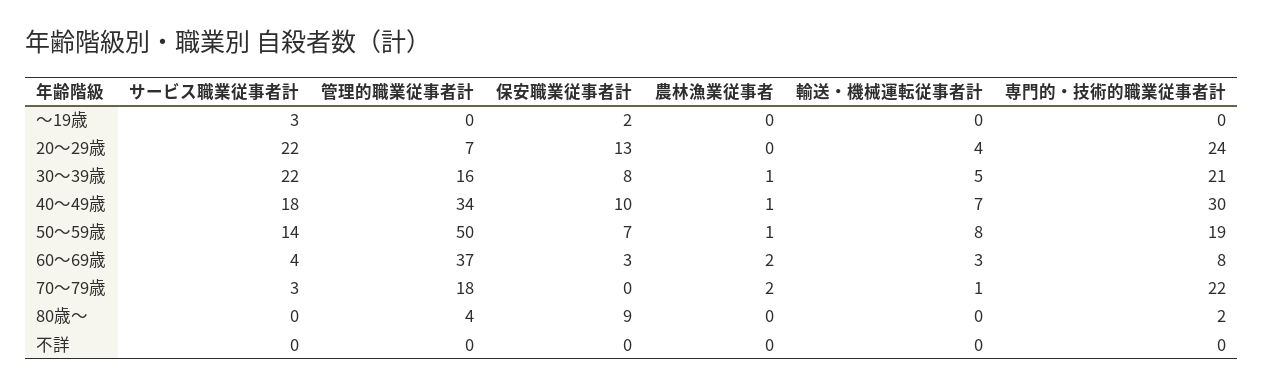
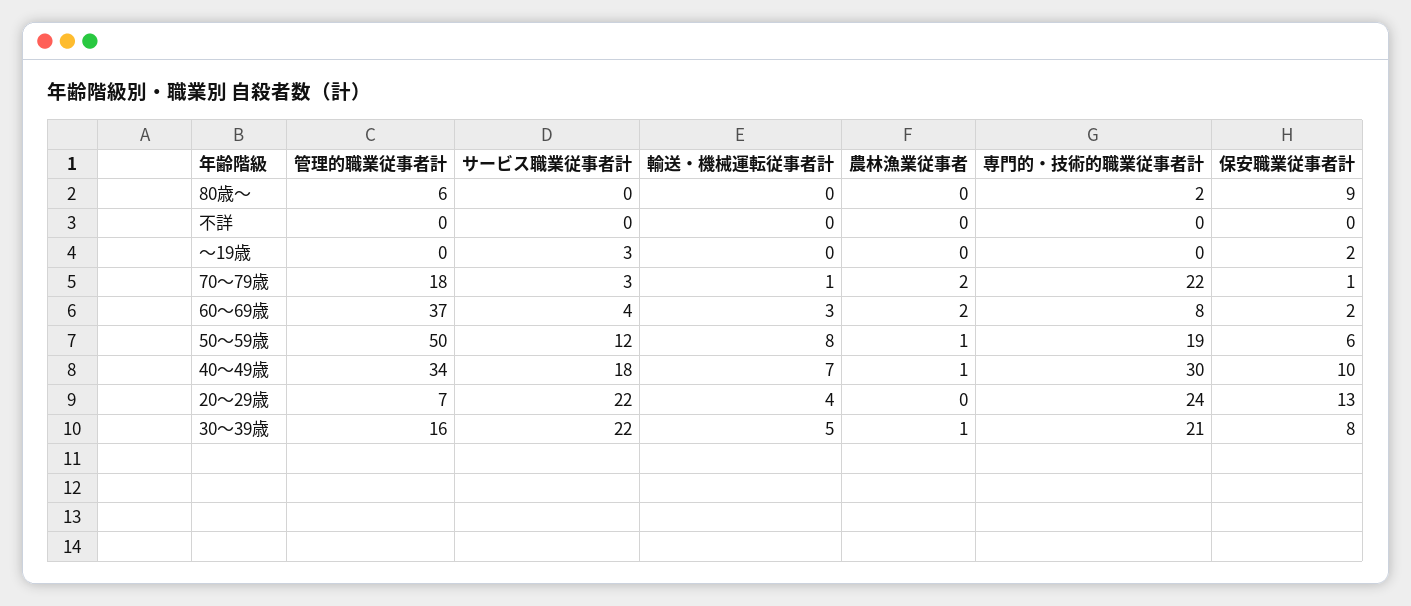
  {
    "サービス職業従事者計": {
      "～19歳": 3,
      "20～29歳": 22,
      "30～39歳": 22,
      "40～49歳": 18,
-     "50～59歳": 14,
+     "50～59歳": 12,
      "60～69歳": 4,
      "70～79歳": 3,
      "80歳～": 0,
      "不詳": 0
    },
    "管理的職業従事者計": {
      "～19歳": 0,
      "20～29歳": 7,
      "30～39歳": 16,
      "40～49歳": 34,
      "50～59歳": 50,
      "60～69歳": 37,
      "70～79歳": 18,
-     "80歳～": 4,
+     "80歳～": 6,
      "不詳": 0
    },
    "保安職業従事者計": {
      "～19歳": 2,
      "20～29歳": 13,
      "30～39歳": 8,
      "40～49歳": 10,
-     "50～59歳": 7,
+     "50～59歳": 6,
-     "60～69歳": 3,
+     "60～69歳": 2,
-     "70～79歳": 0,
+     "70～79歳": 1,
      "80歳～": 9,
      "不詳": 0
    },
    "農林漁業従事者": {
      "～19歳": 0,
      "20～29歳": 0,
      "30～39歳": 1,
      "40～49歳": 1,
      "50～59歳": 1,
      "60～69歳": 2,
      "70～79歳": 2,
      "80歳～": 0,
      "不詳": 0
    },
    "輸送・機械運転従事者計": {
      "～19歳": 0,
      "20～29歳": 4,
      "30～39歳": 5,
      "40～49歳": 7,
      "50～59歳": 8,
      "60～69歳": 3,
      "70～79歳": 1,
      "80歳～": 0,
      "不詳": 0
    },
    "専門的・技術的職業従事者計": {
      "～19歳": 0,
      "20～29歳": 24,
      "30～39歳": 21,
      "40～49歳": 30,
      "50～59歳": 19,
      "60～69歳": 8,
      "70～79歳": 22,
      "80歳～": 2,
      "不詳": 0
    }
  }

